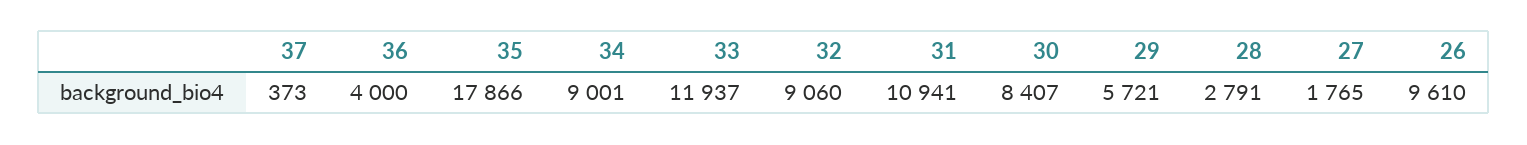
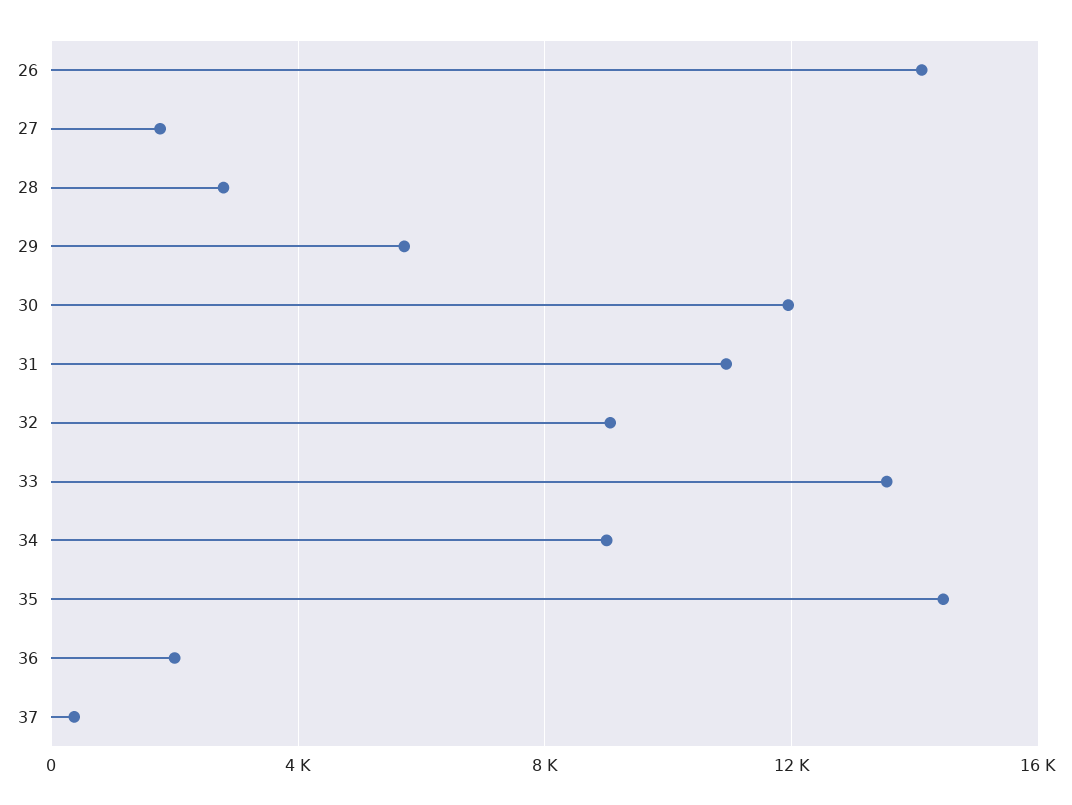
  {
    "37": 373,
-   "36": 4000,
+   "36": 2000,
-   "35": 17866,
+   "35": 14500,
    "34": 9001,
-   "33": 11937,
+   "33": 13500,
    "32": 9060,
    "31": 10941,
-   "30": 8407,
+   "30": 12000,
    "29": 5721,
    "28": 2791,
    "27": 1765,
-   "26": 9610
+   "26": 14000
  }

